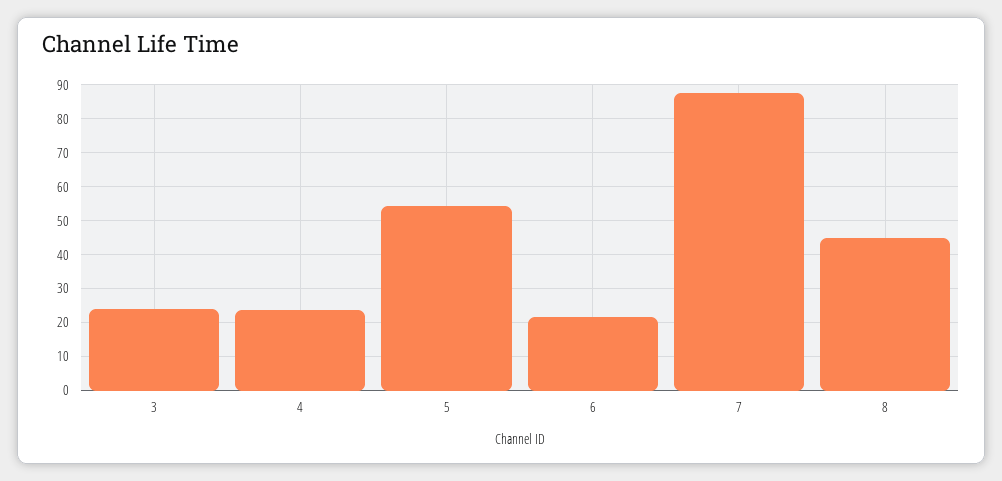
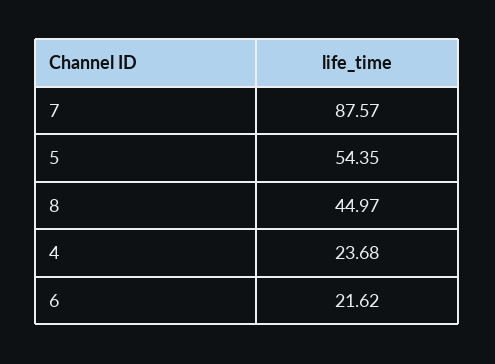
  {
-   "3": 24,
    "4": 23.68,
    "5": 54.35,
    "6": 21.62,
    "7": 87.57,
    "8": 44.97
  }

